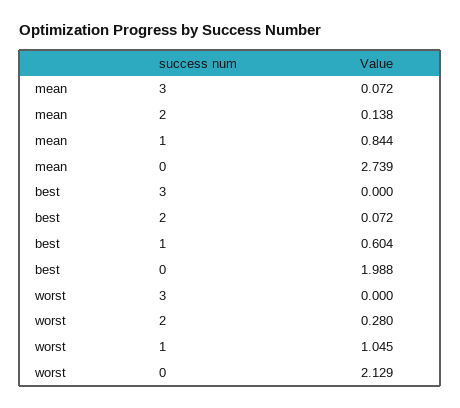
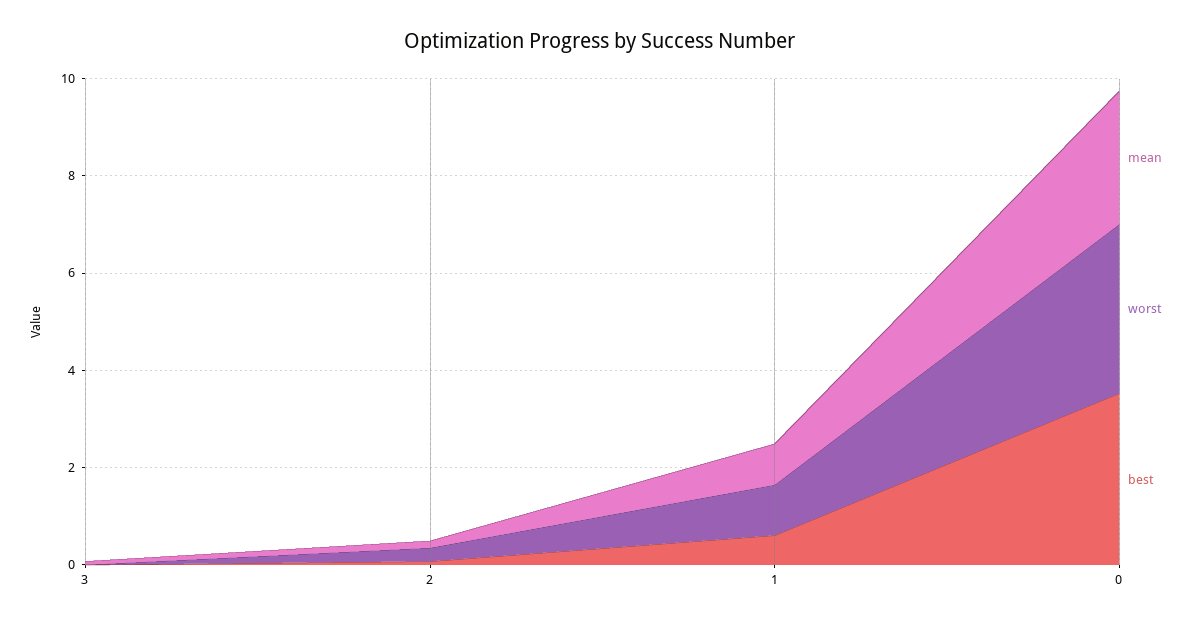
  {
    "mean": {
      "3": 0.072,
      "2": 0.138,
      "1": 0.844,
      "0": 2.739
    },
    "best": {
      "3": 0,
      "2": 0.072,
      "1": 0.604,
-     "0": 1.988
+     "0": 3.5
    },
    "worst": {
      "3": 0,
      "2": 0.28,
      "1": 1.045,
-     "0": 2.129
+     "0": 3.5
    }
  }

